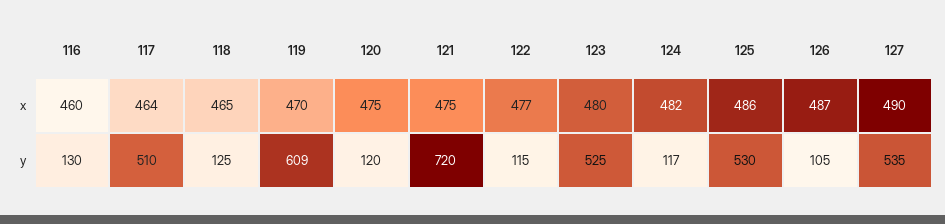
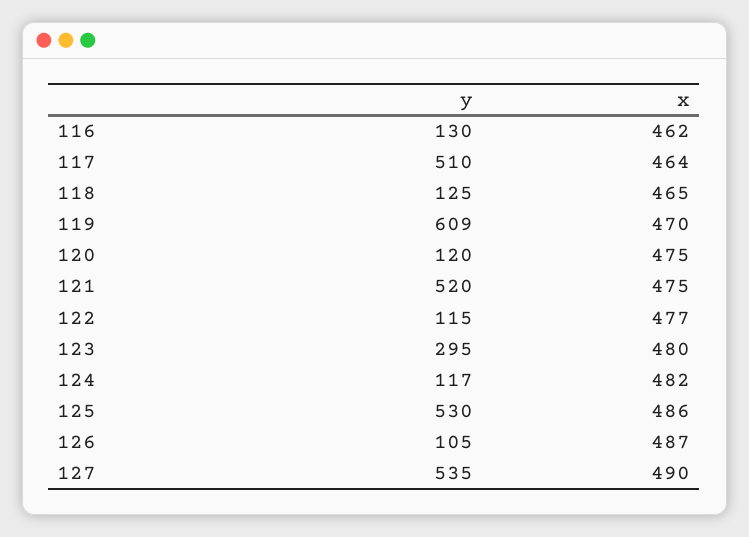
  {
    "116": {
-     "x": 460,
+     "x": 462,
      "y": 130
    },
    "117": {
      "x": 464,
      "y": 510
    },
    "118": {
      "x": 465,
      "y": 125
    },
    "119": {
      "x": 470,
      "y": 609
    },
    "120": {
      "x": 475,
      "y": 120
    },
    "121": {
      "x": 475,
-     "y": 720
+     "y": 520
    },
    "122": {
      "x": 477,
      "y": 115
    },
    "123": {
      "x": 480,
-     "y": 525
+     "y": 295
    },
    "124": {
      "x": 482,
      "y": 117
    },
    "125": {
      "x": 486,
      "y": 530
    },
    "126": {
      "x": 487,
      "y": 105
    },
    "127": {
      "x": 490,
      "y": 535
    }
  }

